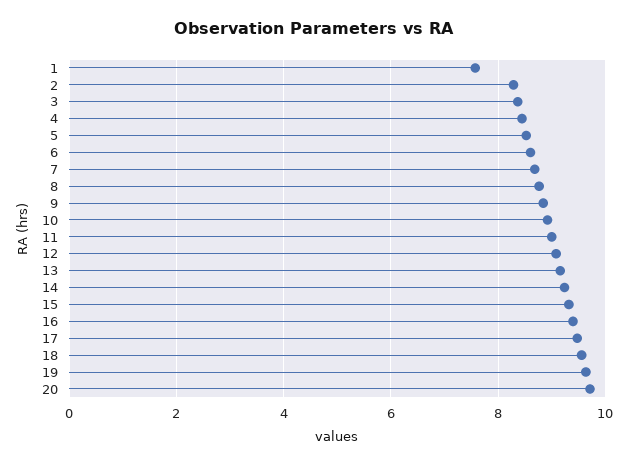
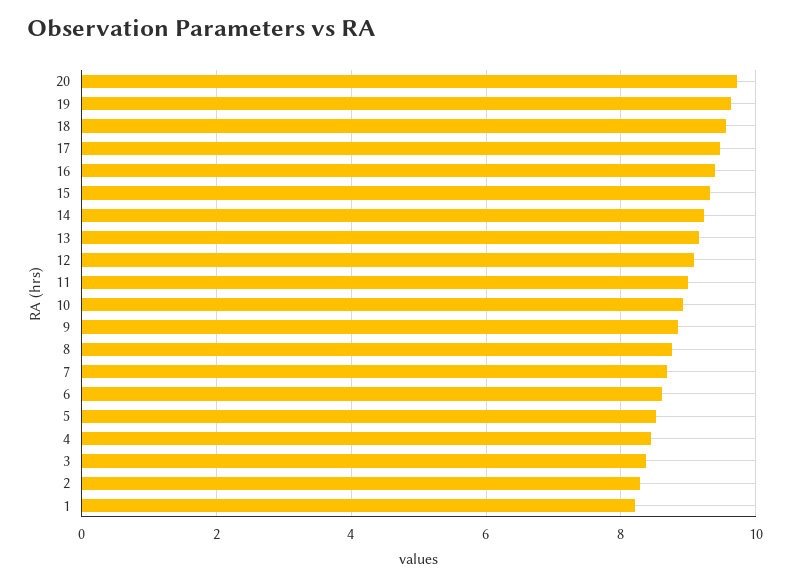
  {
-   "1": 7.6,
+   "1": 8.2,
    "2": 8.2,
    "3": 8.4,
    "4": 8.4,
    "5": 8.6,
    "6": 8.6,
    "7": 8.6,
    "8": 8.8,
    "9": 8.8,
    "10": 9,
    "11": 9,
    "12": 9,
    "13": 9.2,
    "14": 9.2,
    "15": 9.4,
    "16": 9.4,
    "17": 9.4,
    "18": 9.6,
    "19": 9.6,
    "20": 9.8
  }

